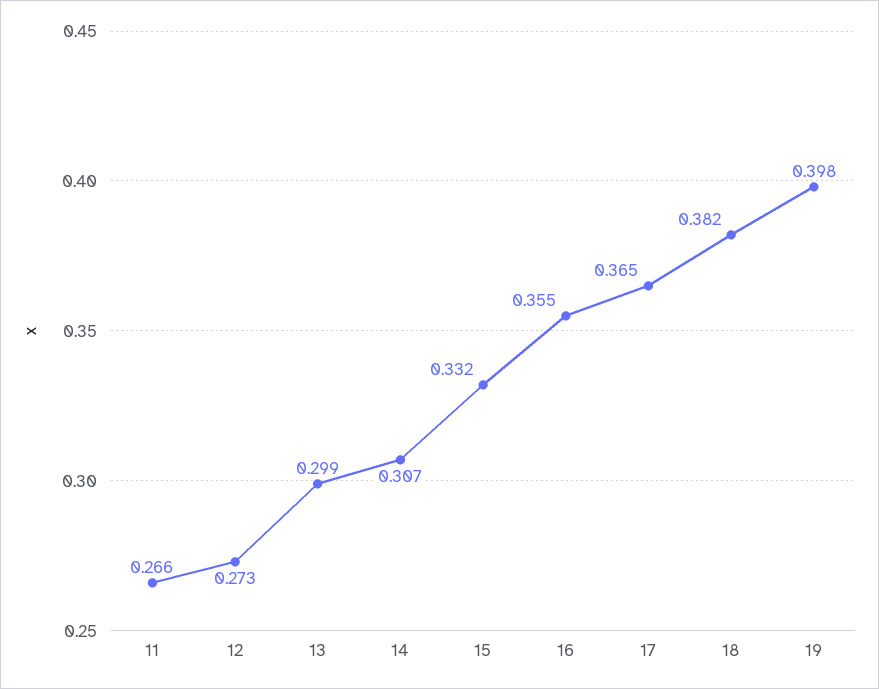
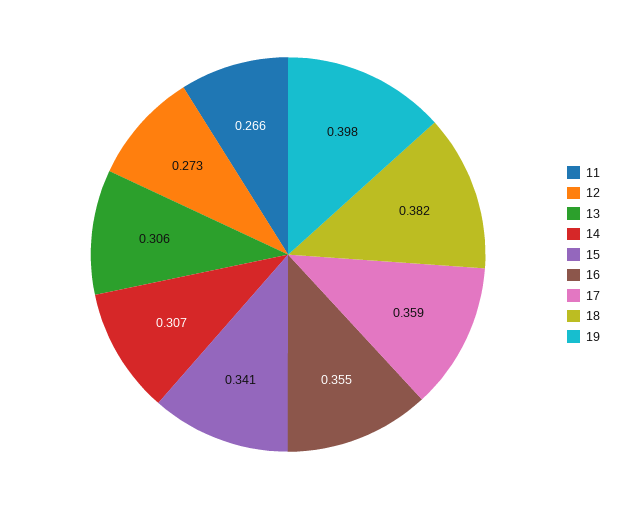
  {
    "11": 0.266,
    "12": 0.273,
-   "13": 0.299,
+   "13": 0.306,
    "14": 0.307,
-   "15": 0.332,
+   "15": 0.341,
    "16": 0.355,
-   "17": 0.365,
+   "17": 0.359,
    "18": 0.382,
    "19": 0.398
  }

